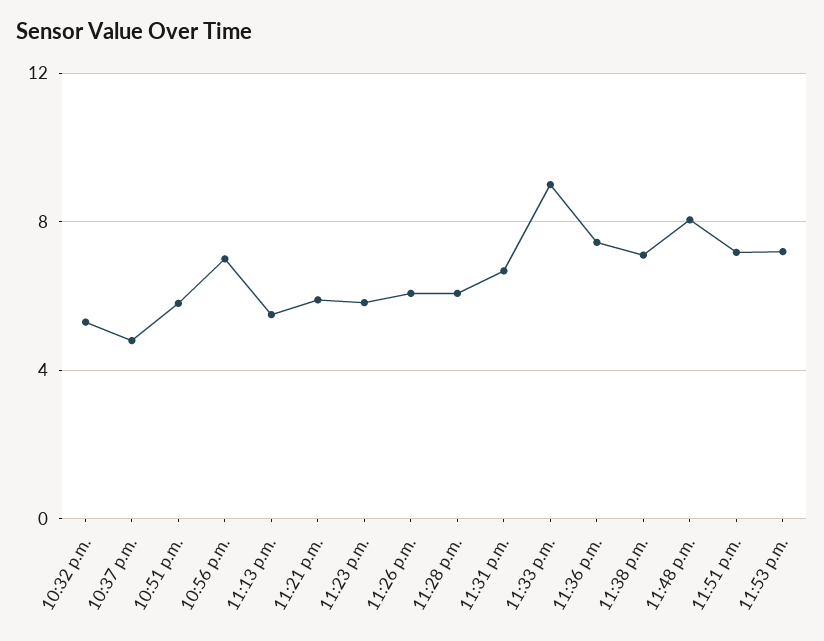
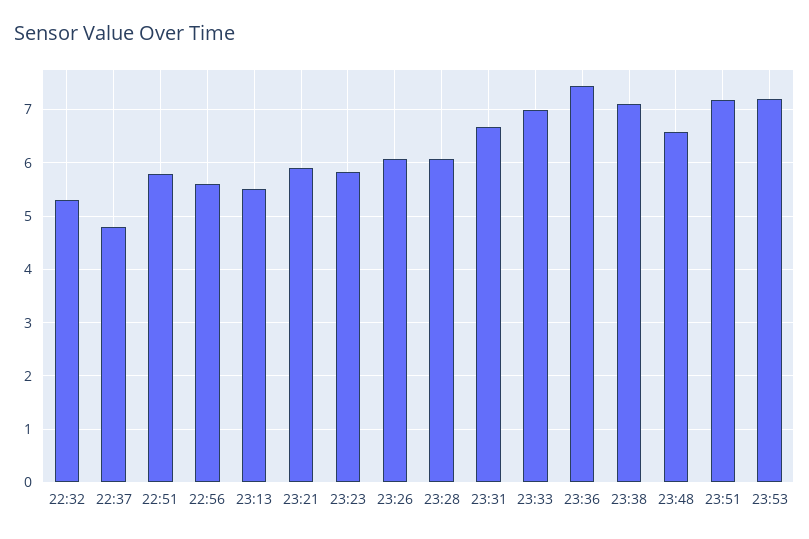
  {
    "10:32 p.m.": 5.4,
    "10:37 p.m.": 4.8,
    "10:51 p.m.": 5.8,
-   "10:56 p.m.": 7,
+   "10:56 p.m.": 5.6,
    "11:13 p.m.": 5.6,
    "11:21 p.m.": 6,
    "11:23 p.m.": 5.8,
    "11:26 p.m.": 6,
    "11:28 p.m.": 6,
    "11:31 p.m.": 6.6,
-   "11:33 p.m.": 9,
+   "11:33 p.m.": 7,
    "11:36 p.m.": 7.4,
    "11:38 p.m.": 7.2,
-   "11:48 p.m.": 8,
+   "11:48 p.m.": 6.6,
    "11:51 p.m.": 7.2,
    "11:53 p.m.": 7.2
  }

